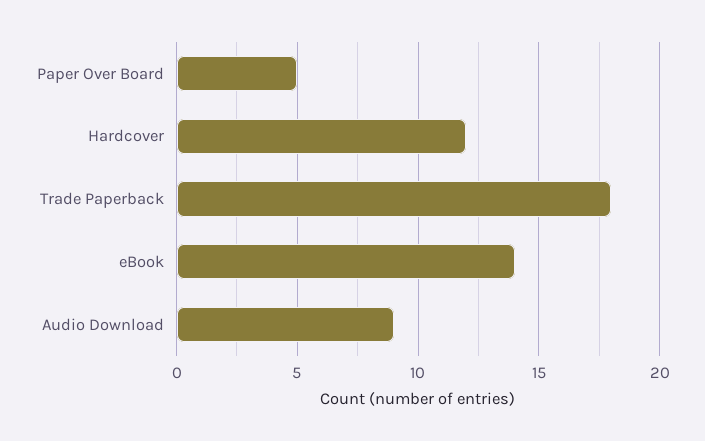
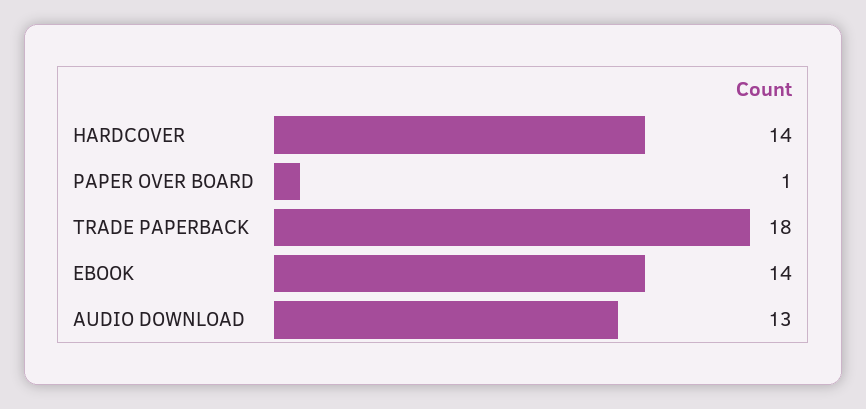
  {
-   "Paper Over Board": 5,
+   "Paper Over Board": 1,
-   "Hardcover": 12,
+   "Hardcover": 14,
    "Trade Paperback": 18,
    "eBook": 14,
-   "Audio Download": 9
+   "Audio Download": 13
  }

